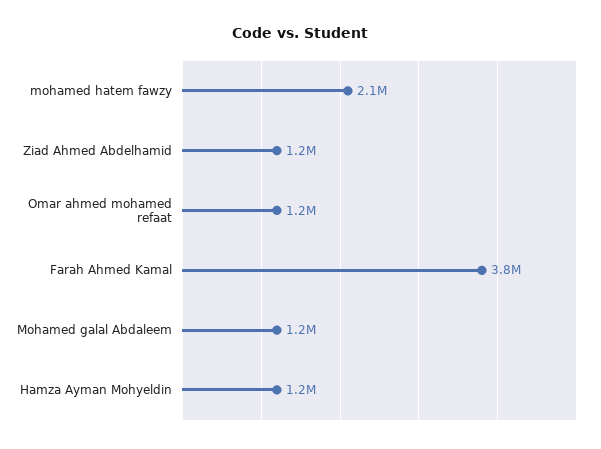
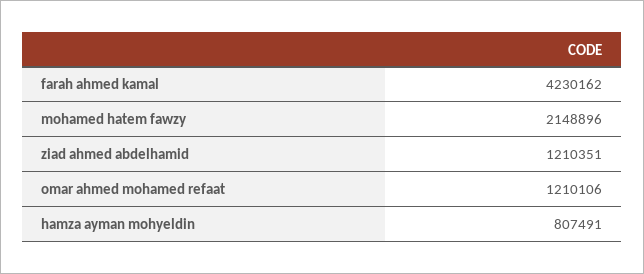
  {
    "mohamed hatem fawzy": 2148896,
    "Ziad Ahmed Abdelhamid": 1210351,
    "Omar ahmed mohamed refaat": 1210106,
-   "Farah Ahmed Kamal": 3800000,
+   "Farah Ahmed Kamal": 4230162,
-   "Mohamed galal Abdaleem": 1200000,
-   "Hamza Ayman Mohyeldin": 1200000
+   "Hamza Ayman Mohyeldin": 807491
  }

